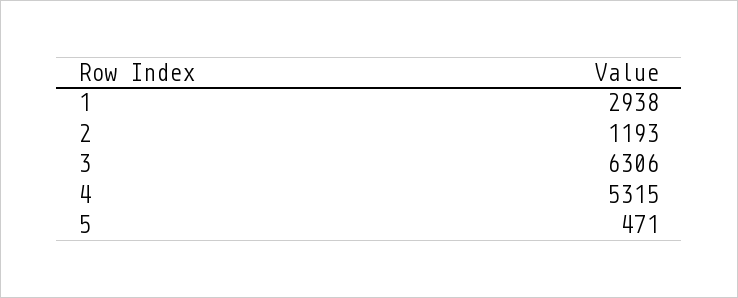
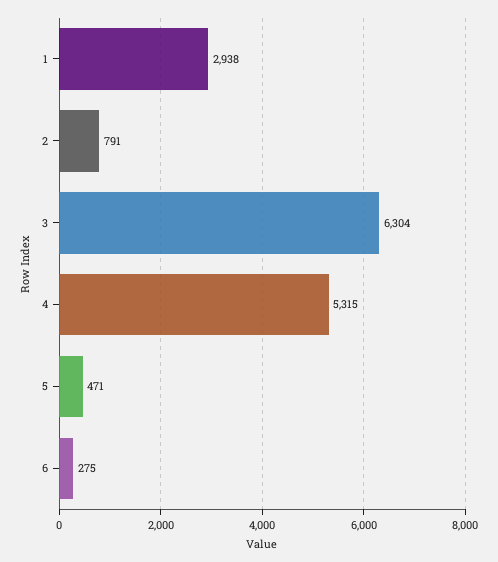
  {
    "1": 2938,
-   "2": 1193,
+   "2": 791,
-   "3": 6306,
+   "3": 6304,
    "4": 5315,
-   "5": 471
+   "5": 471,
+   "6": 275
  }

